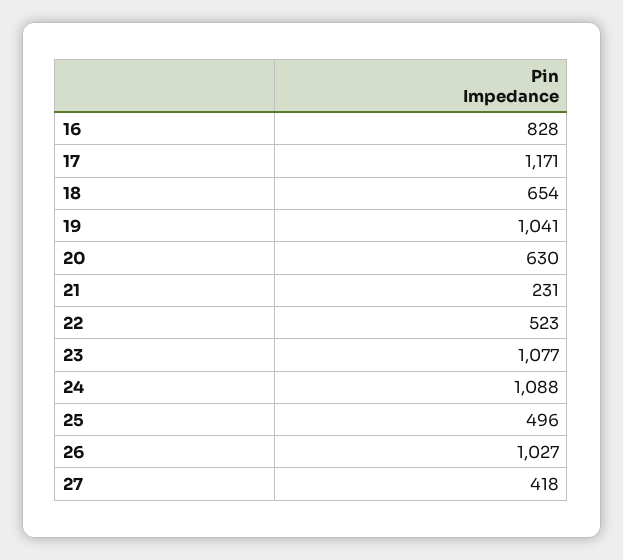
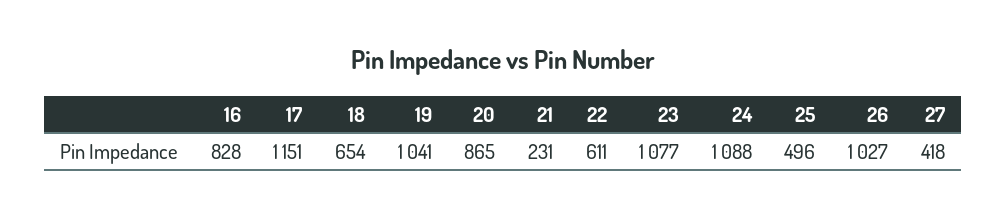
  {
    "16": 828,
-   "17": 1171,
+   "17": 1151,
    "18": 654,
    "19": 1041,
-   "20": 630,
+   "20": 865,
    "21": 231,
-   "22": 523,
+   "22": 611,
    "23": 1077,
    "24": 1088,
    "25": 496,
    "26": 1027,
    "27": 418
  }

